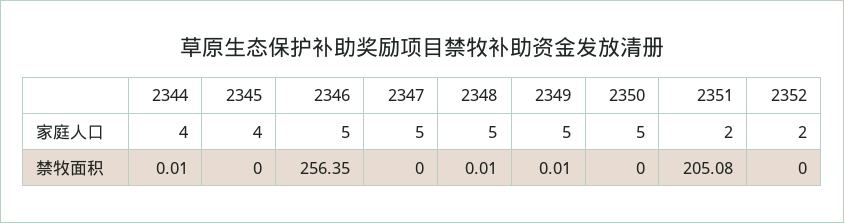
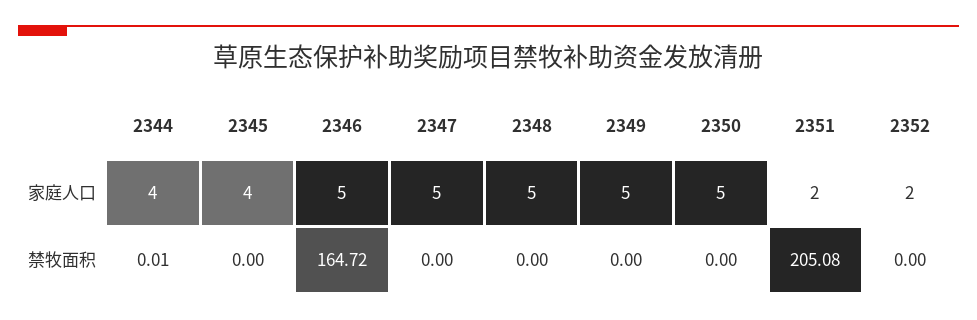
  {
    "2344": {
      "家庭人口": 4,
      "禁牧面积": 0.01
    },
    "2345": {
      "家庭人口": 4,
      "禁牧面积": 0
    },
    "2346": {
      "家庭人口": 5,
-     "禁牧面积": 256.35
+     "禁牧面积": 164.72
    },
    "2347": {
      "家庭人口": 5,
      "禁牧面积": 0
    },
    "2348": {
      "家庭人口": 5,
-     "禁牧面积": 0.01
+     "禁牧面积": 0
    },
    "2349": {
      "家庭人口": 5,
-     "禁牧面积": 0.01
+     "禁牧面积": 0
    },
    "2350": {
      "家庭人口": 5,
      "禁牧面积": 0
    },
    "2351": {
      "家庭人口": 2,
      "禁牧面积": 205.08
    },
    "2352": {
      "家庭人口": 2,
      "禁牧面积": 0
    }
  }

